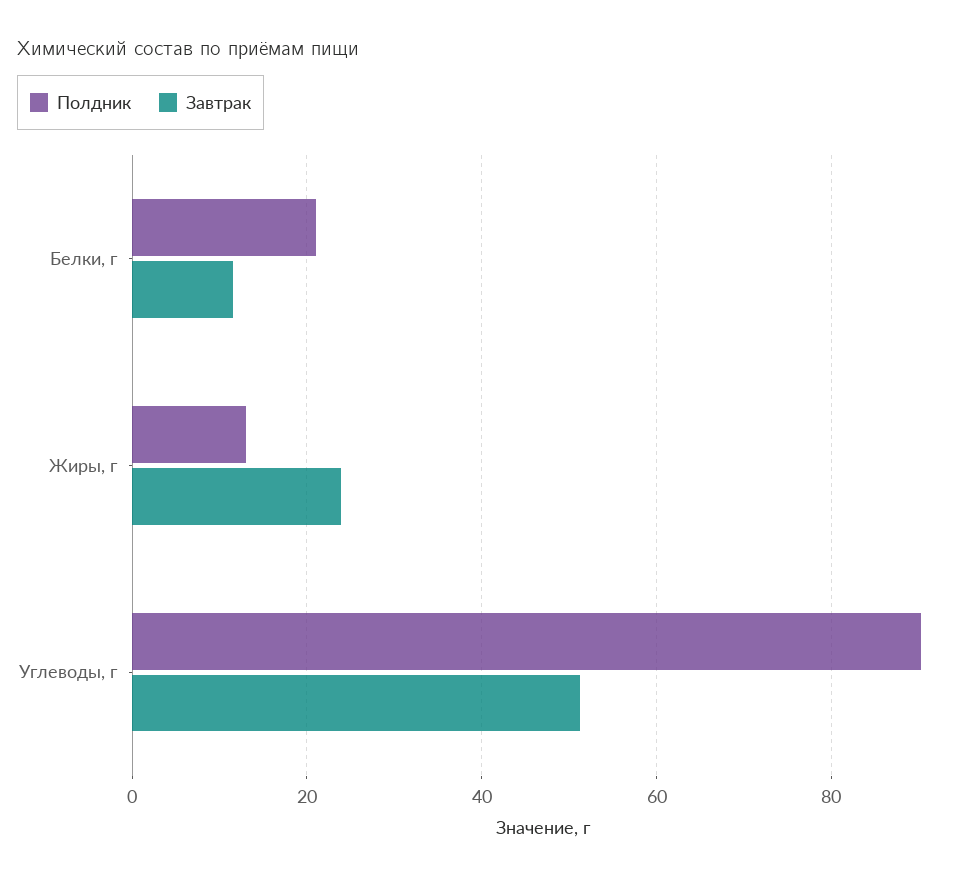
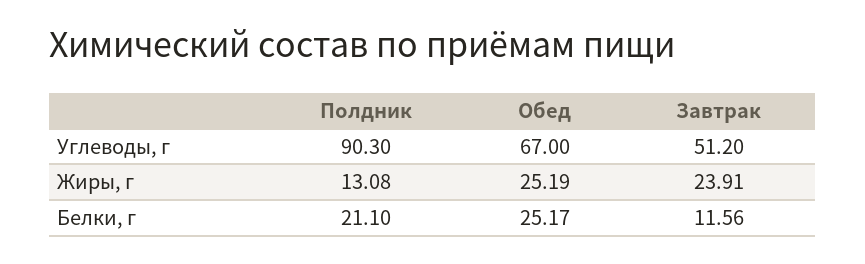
  {
    "Полдник": {
      "Белки, г": 21.1,
      "Жиры, г": 13.08,
      "Углеводы, г": 90.3
    },
    "Завтрак": {
      "Белки, г": 11.56,
      "Жиры, г": 23.91,
      "Углеводы, г": 51.2
-   }
+   },
+   "Обед": {
+     "Углеводы, г": 67,
+     "Жиры, г": 25.19,
+     "Белки, г": 25.17
+   }
  }

